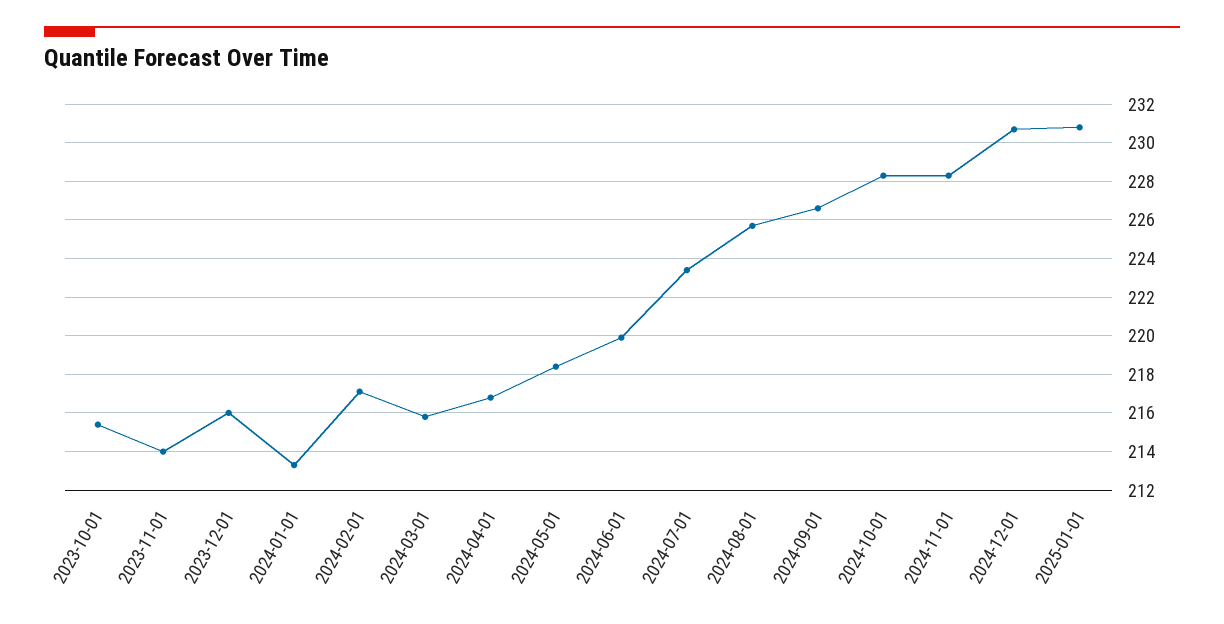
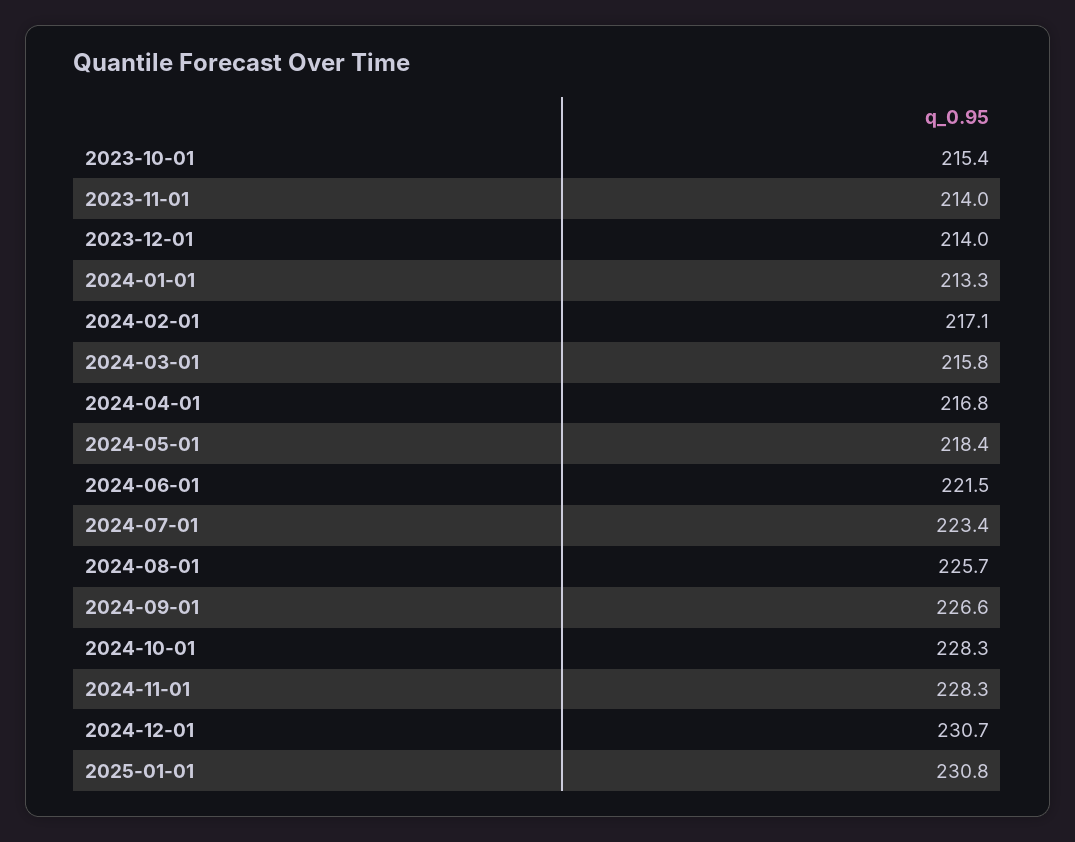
  {
    "2023-10-01": 215.4,
    "2023-11-01": 214,
-   "2023-12-01": 216,
+   "2023-12-01": 214,
    "2024-01-01": 213.3,
    "2024-02-01": 217.1,
    "2024-03-01": 215.8,
    "2024-04-01": 216.8,
    "2024-05-01": 218.4,
-   "2024-06-01": 220,
+   "2024-06-01": 221.5,
    "2024-07-01": 223.4,
    "2024-08-01": 225.7,
    "2024-09-01": 226.6,
    "2024-10-01": 228.3,
    "2024-11-01": 228.3,
    "2024-12-01": 230.7,
    "2025-01-01": 230.8
  }

